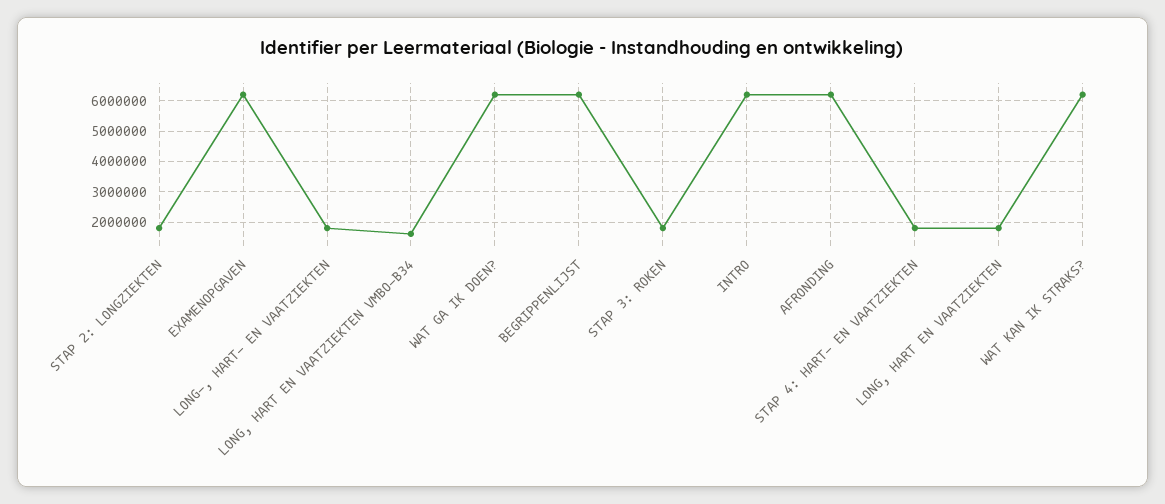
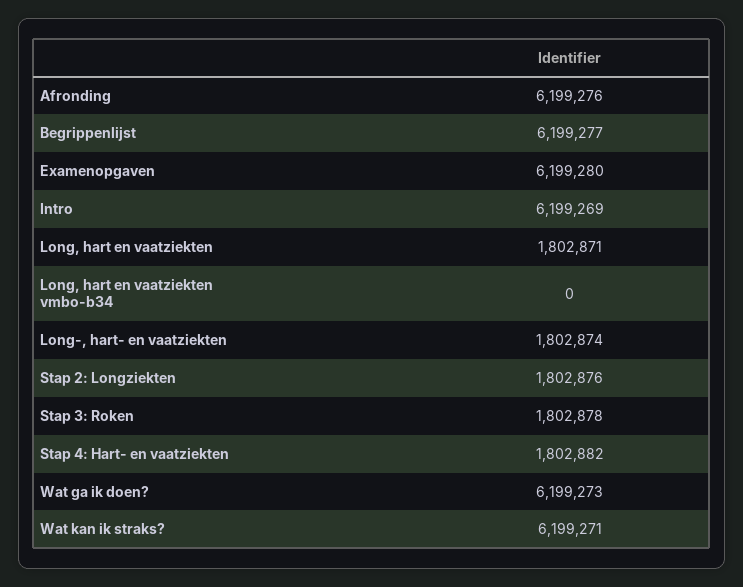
  {
    "STAP 2: LONGZIEKTEN": 1802876,
    "EXAMENOPGAVEN": 6199280,
    "LONG-, HART- EN VAATZIEKTEN": 1802874,
-   "LONG, HART EN VAATZIEKTEN VMBO-B34": 1600000,
+   "LONG, HART EN VAATZIEKTEN VMBO-B34": 0,
    "WAT GA IK DOEN?": 6199273,
    "BEGRIPPENLIJST": 6199277,
    "STAP 3: ROKEN": 1802878,
    "INTRO": 6199269,
    "AFRONDING": 6199276,
    "STAP 4: HART- EN VAATZIEKTEN": 1802882,
    "LONG, HART EN VAATZIEKTEN": 1802871,
    "WAT KAN IK STRAKS?": 6199271
  }

